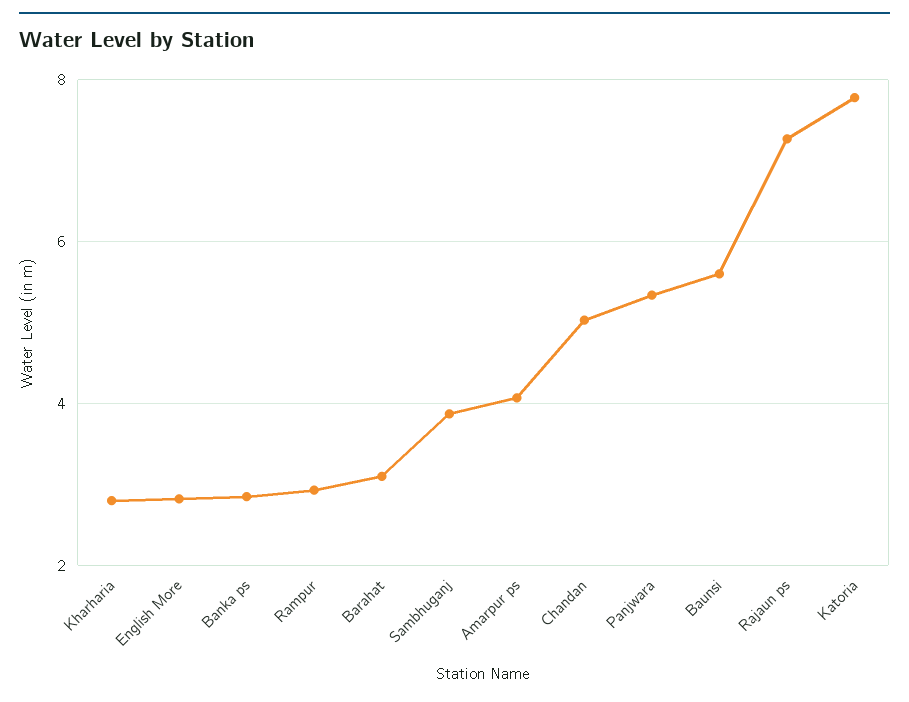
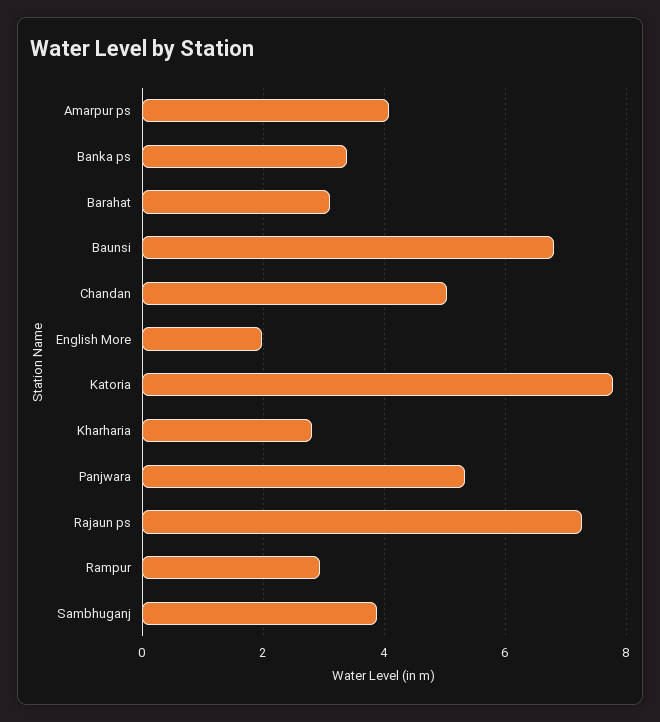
  {
    "Kharharia": 2.8,
-   "English More": 2.8,
+   "English More": 2,
-   "Banka ps": 2.8,
+   "Banka ps": 3.4,
    "Rampur": 3,
    "Barahat": 3.2,
    "Sambhuganj": 3.8,
    "Amarpur ps": 4,
    "Chandan": 5,
    "Panjwara": 5.4,
-   "Baunsi": 5.6,
+   "Baunsi": 6.8,
    "Rajaun ps": 7.2,
    "Katoria": 7.8
  }

